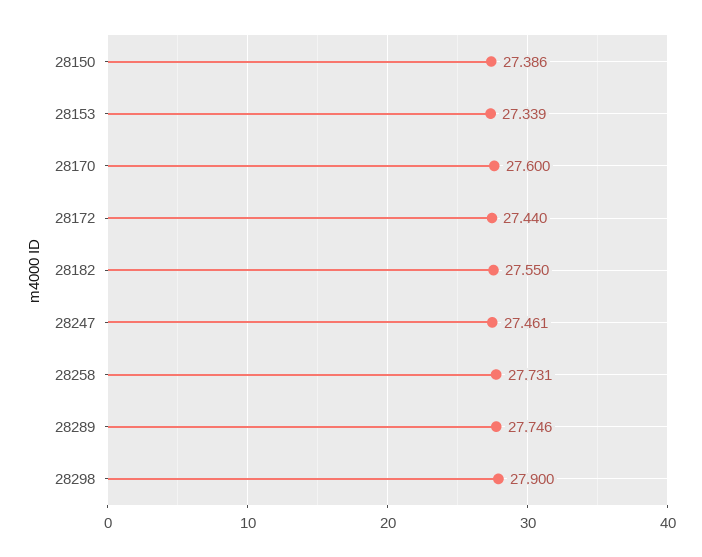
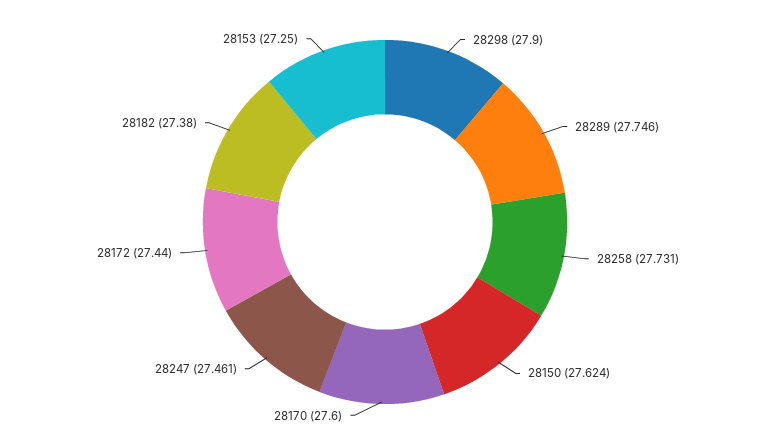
  {
-   "28150": 27.386,
+   "28150": 27.624,
-   "28153": 27.339,
+   "28153": 27.25,
    "28170": 27.6,
    "28172": 27.44,
-   "28182": 27.55,
+   "28182": 27.38,
    "28247": 27.461,
    "28258": 27.731,
    "28289": 27.746,
    "28298": 27.9
  }

